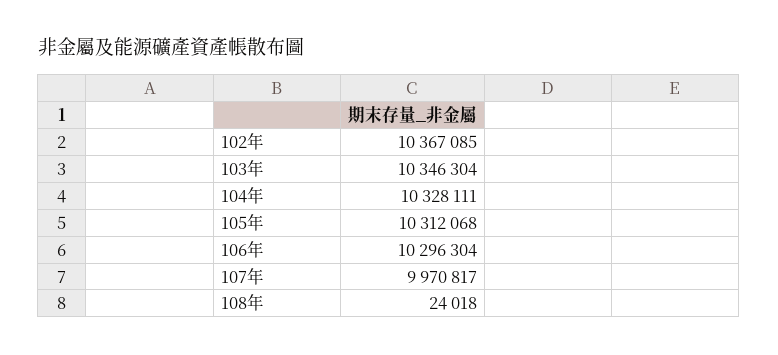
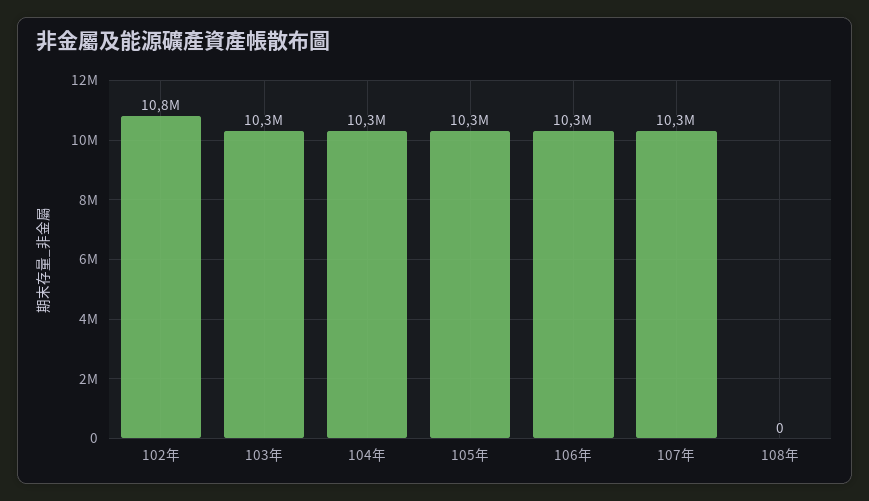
  {
-   "102年": 10367085,
+   "102年": 10800000,
    "103年": 10346304,
    "104年": 10328111,
    "105年": 10312068,
    "106年": 10296304,
-   "107年": 9970817,
+   "107年": 10300000,
-   "108年": 24018
+   "108年": 0
  }

